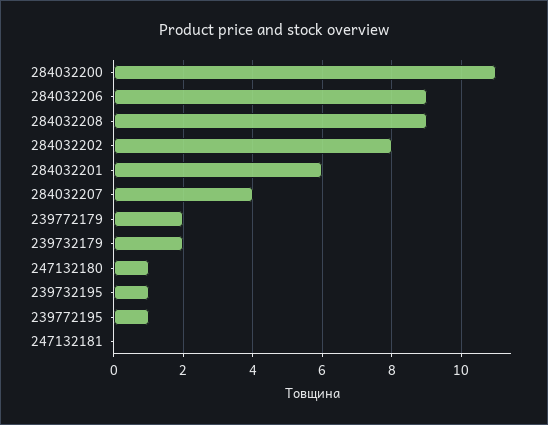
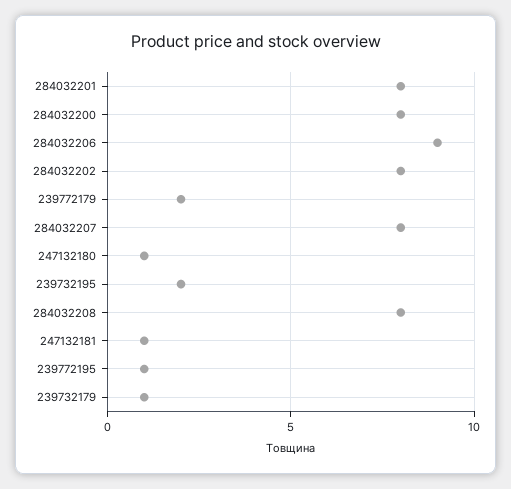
  {
-   "284032200": 11,
+   "284032200": 8,
    "284032206": 9,
-   "284032208": 9,
+   "284032208": 8,
    "284032202": 8,
-   "284032201": 6,
+   "284032201": 8,
-   "284032207": 4,
+   "284032207": 8,
    "239772179": 2,
-   "239732179": 2,
+   "239732179": 1,
    "247132180": 1,
-   "239732195": 1,
+   "239732195": 2,
    "239772195": 1,
-   "247132181": 0
+   "247132181": 1
  }

